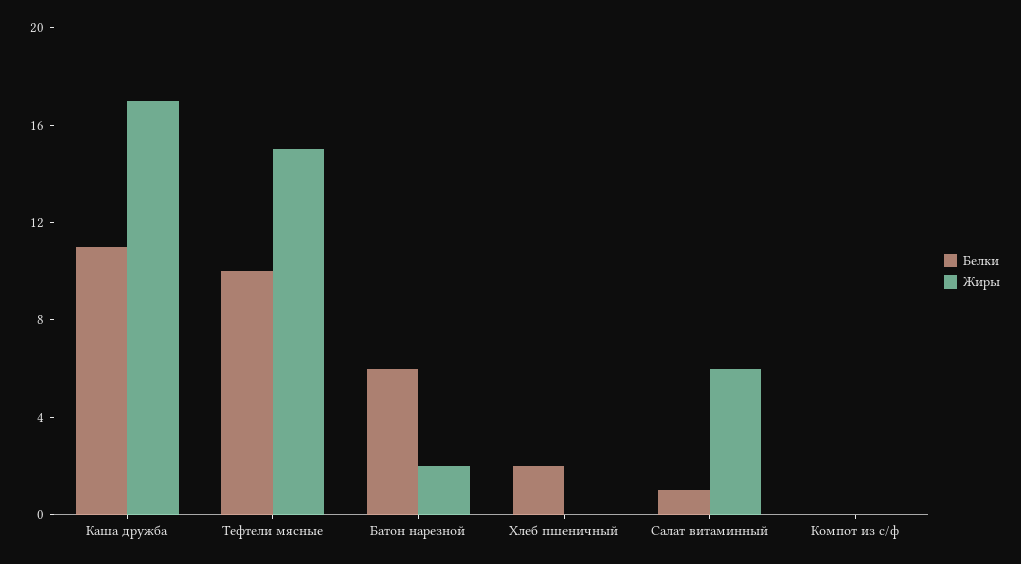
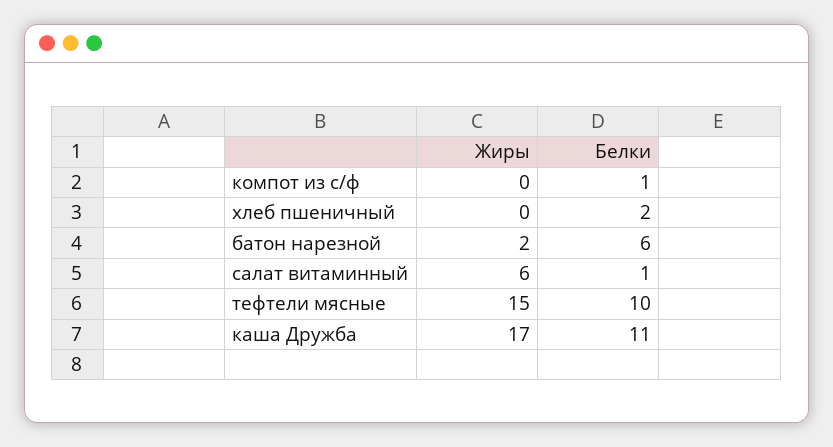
  {
    "Белки": {
      "Каша дружба": 11,
      "Тефтели мясные": 10,
      "Батон нарезной": 6,
      "Хлеб пшеничный": 2,
      "Салат витаминный": 1,
-     "Компот из с/ф": 0
+     "Компот из с/ф": 1
    },
    "Жиры": {
      "Каша дружба": 17,
      "Тефтели мясные": 15,
      "Батон нарезной": 2,
      "Хлеб пшеничный": 0,
      "Салат витаминный": 6,
      "Компот из с/ф": 0
    }
  }

